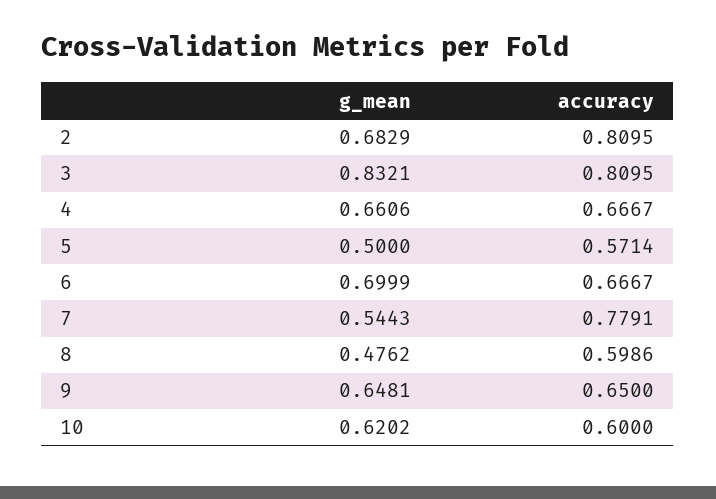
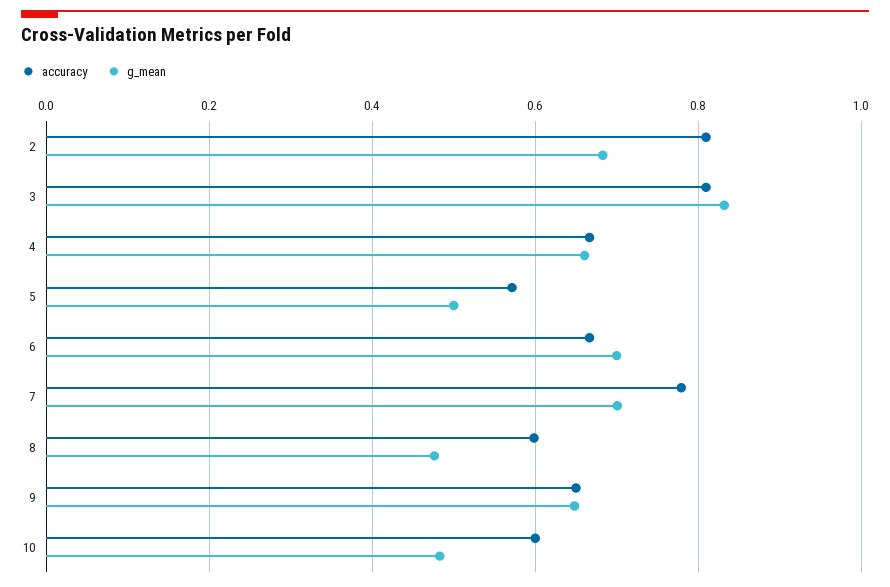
  {
    "g_mean": {
      "2": 0.6829,
      "3": 0.8321,
      "4": 0.6606,
      "5": 0.5,
      "6": 0.6999,
-     "7": 0.5443,
+     "7": 0.7,
      "8": 0.4762,
      "9": 0.6481,
-     "10": 0.6202
+     "10": 0.48
    },
    "accuracy": {
      "2": 0.8095,
      "3": 0.8095,
      "4": 0.6667,
      "5": 0.5714,
      "6": 0.6667,
      "7": 0.7791,
      "8": 0.5986,
      "9": 0.65,
      "10": 0.6
    }
  }

